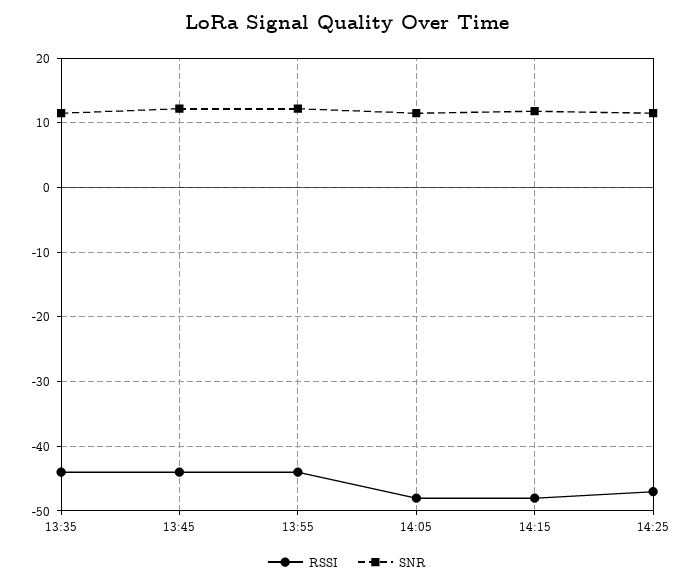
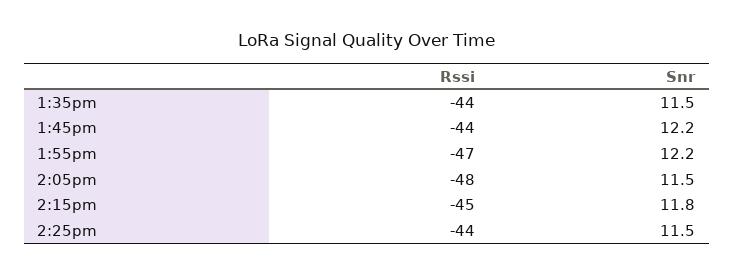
  {
    "RSSI": {
      "13:35": -44,
      "13:45": -44,
-     "13:55": -44,
+     "13:55": -47,
      "14:05": -48,
-     "14:15": -48,
+     "14:15": -45,
-     "14:25": -47
+     "14:25": -44
    },
    "SNR": {
      "13:35": 11.5,
      "13:45": 12.2,
      "13:55": 12.2,
      "14:05": 11.5,
      "14:15": 11.8,
      "14:25": 11.5
    }
  }

